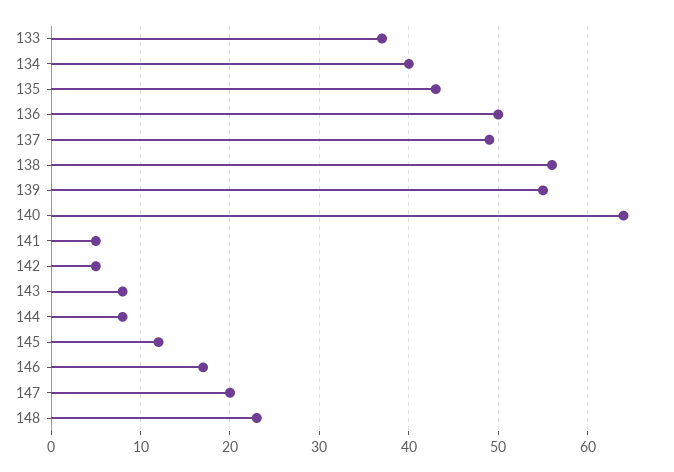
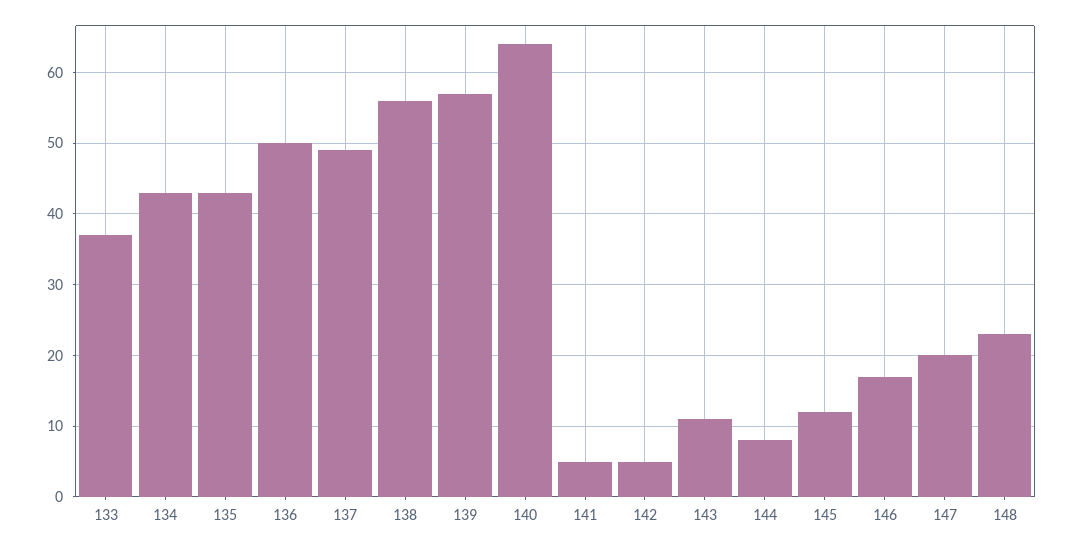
  {
    "133": 37,
-   "134": 40,
+   "134": 43,
    "135": 43,
    "136": 50,
    "137": 49,
    "138": 56,
-   "139": 55,
+   "139": 57,
    "140": 64,
    "141": 5,
    "142": 5,
-   "143": 8,
+   "143": 11,
    "144": 8,
    "145": 12,
    "146": 17,
    "147": 20,
    "148": 23
  }

